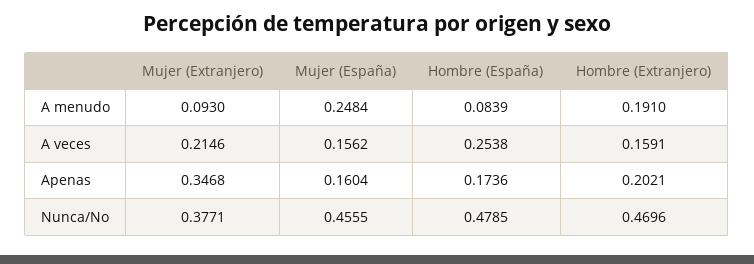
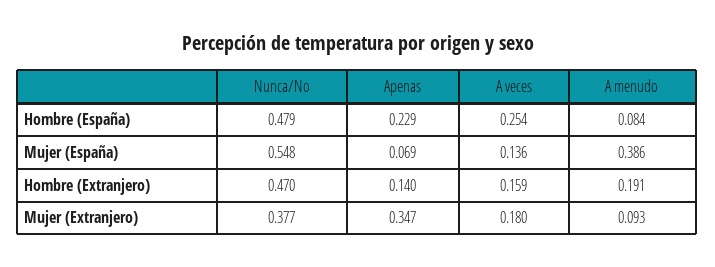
  {
    "Mujer (Extranjero)": {
      "A menudo": 0.093,
-     "A veces": 0.2146,
+     "A veces": 0.18,
      "Apenas": 0.3468,
      "Nunca/No": 0.3771
    },
    "Mujer (España)": {
-     "A menudo": 0.2484,
+     "A menudo": 0.386,
-     "A veces": 0.1562,
+     "A veces": 0.136,
-     "Apenas": 0.1604,
+     "Apenas": 0.069,
-     "Nunca/No": 0.4555
+     "Nunca/No": 0.548
    },
    "Hombre (España)": {
      "A menudo": 0.0839,
      "A veces": 0.2538,
-     "Apenas": 0.1736,
+     "Apenas": 0.229,
      "Nunca/No": 0.4785
    },
    "Hombre (Extranjero)": {
      "A menudo": 0.191,
      "A veces": 0.1591,
-     "Apenas": 0.2021,
+     "Apenas": 0.14,
      "Nunca/No": 0.4696
    }
  }

